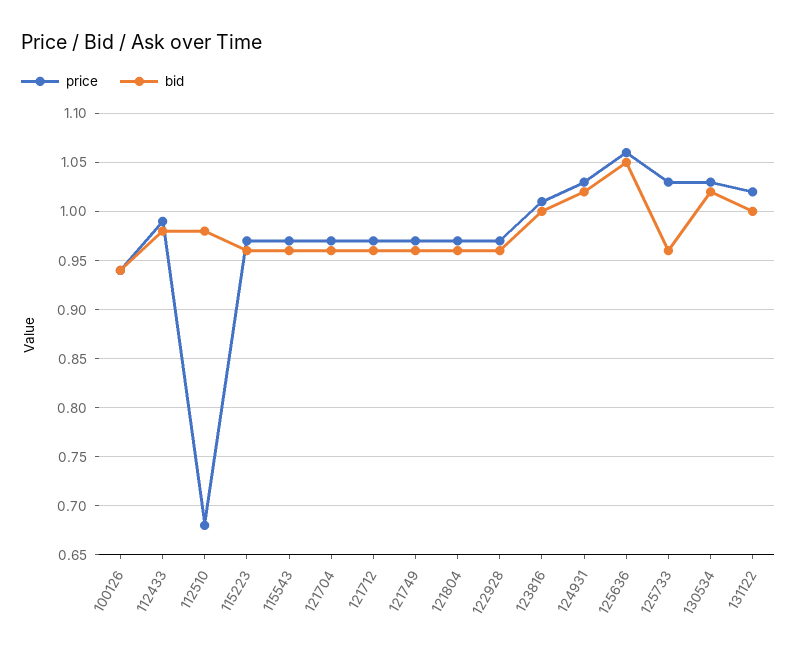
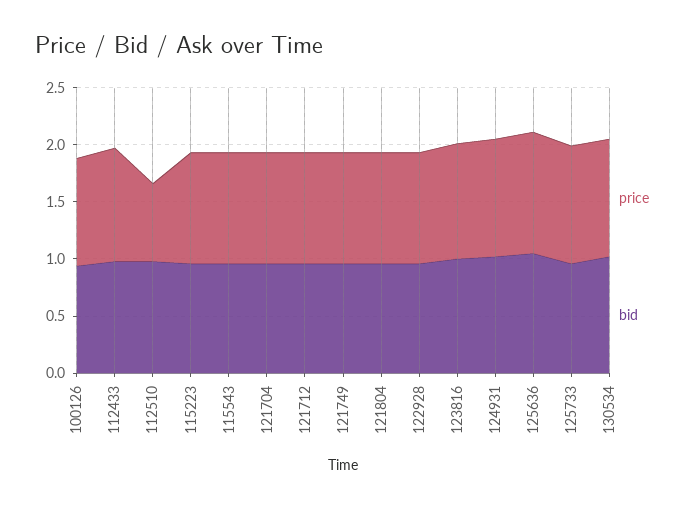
  {
    "price": {
      "100126": 0.94,
      "112433": 0.99,
      "112510": 0.68,
      "115223": 0.97,
      "115543": 0.97,
      "121704": 0.97,
      "121712": 0.97,
      "121749": 0.97,
      "121804": 0.97,
      "122928": 0.97,
      "123816": 1.01,
      "124931": 1.03,
      "125636": 1.06,
      "125733": 1.03,
-     "130534": 1.03,
+     "130534": 1.03
-     "131122": 1.02
    },
    "bid": {
      "100126": 0.94,
      "112433": 0.98,
      "112510": 0.98,
      "115223": 0.96,
      "115543": 0.96,
      "121704": 0.96,
      "121712": 0.96,
      "121749": 0.96,
      "121804": 0.96,
      "122928": 0.96,
      "123816": 1,
      "124931": 1.02,
      "125636": 1.05,
      "125733": 0.96,
-     "130534": 1.02,
+     "130534": 1.02
-     "131122": 1
    }
  }

